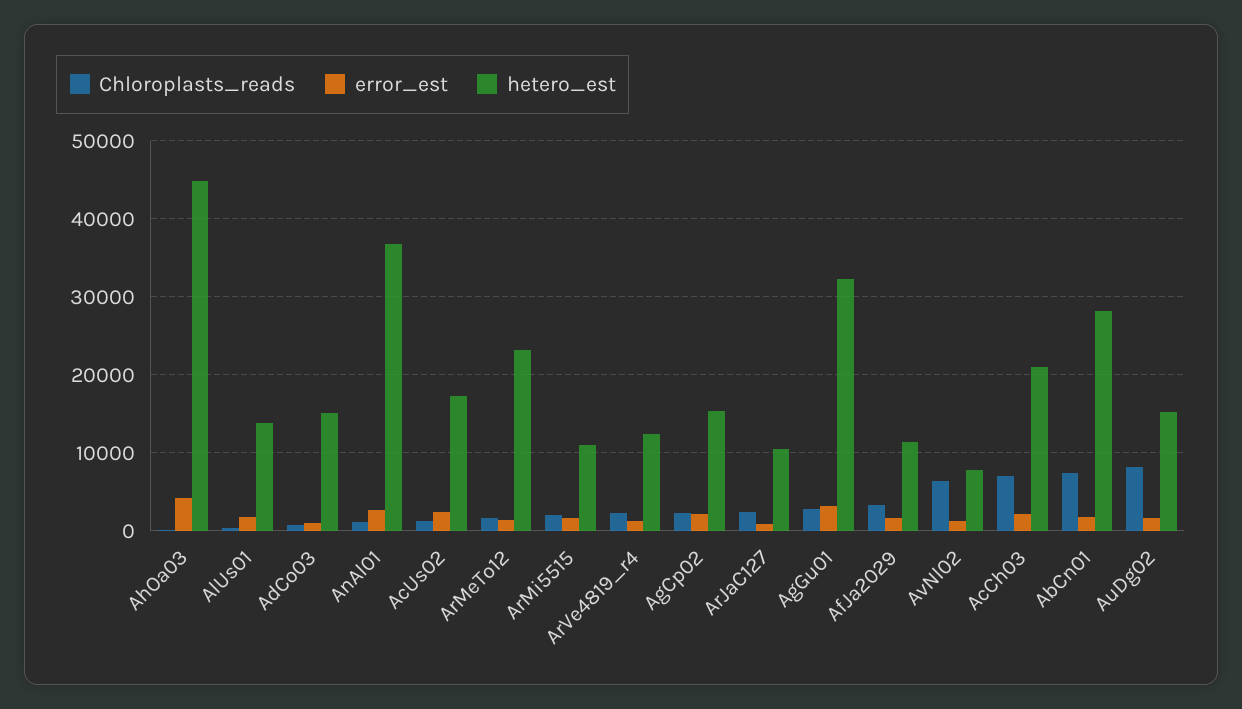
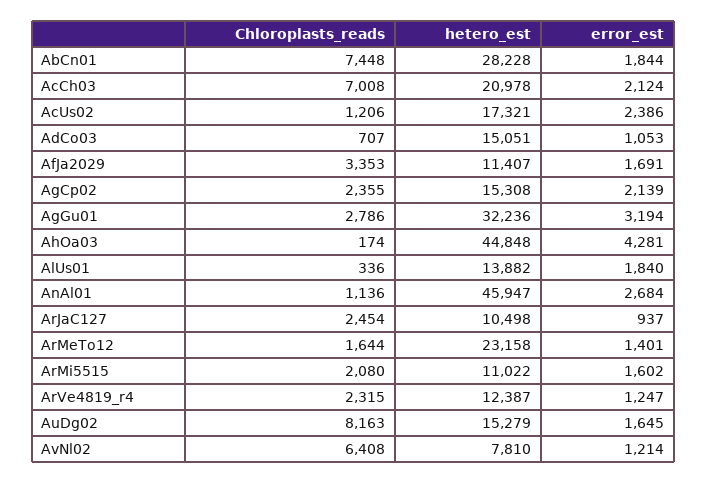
  {
    "Chloroplasts_reads": {
      "AhOa03": 174,
      "AlUs01": 336,
      "AdCo03": 707,
      "AnAl01": 1136,
      "AcUs02": 1206,
      "ArMeTo12": 1644,
      "ArMi5515": 2080,
      "ArVe4819_r4": 2315,
      "AgCp02": 2355,
      "ArJaC127": 2454,
      "AgGu01": 2786,
      "AfJa2029": 3353,
      "AvNl02": 6408,
      "AcCh03": 7008,
      "AbCn01": 7448,
      "AuDg02": 8163
    },
    "error_est": {
      "AhOa03": 4281,
      "AlUs01": 1840,
      "AdCo03": 1053,
      "AnAl01": 2684,
      "AcUs02": 2386,
      "ArMeTo12": 1401,
      "ArMi5515": 1602,
      "ArVe4819_r4": 1247,
      "AgCp02": 2139,
      "ArJaC127": 937,
      "AgGu01": 3194,
      "AfJa2029": 1691,
      "AvNl02": 1214,
      "AcCh03": 2124,
      "AbCn01": 1844,
      "AuDg02": 1645
    },
    "hetero_est": {
      "AhOa03": 44848,
      "AlUs01": 13882,
      "AdCo03": 15051,
-     "AnAl01": 37000,
+     "AnAl01": 45947,
      "AcUs02": 17321,
      "ArMeTo12": 23158,
      "ArMi5515": 11022,
      "ArVe4819_r4": 12387,
      "AgCp02": 15308,
      "ArJaC127": 10498,
      "AgGu01": 32236,
      "AfJa2029": 11407,
      "AvNl02": 7810,
      "AcCh03": 20978,
      "AbCn01": 28228,
      "AuDg02": 15279
    }
  }

